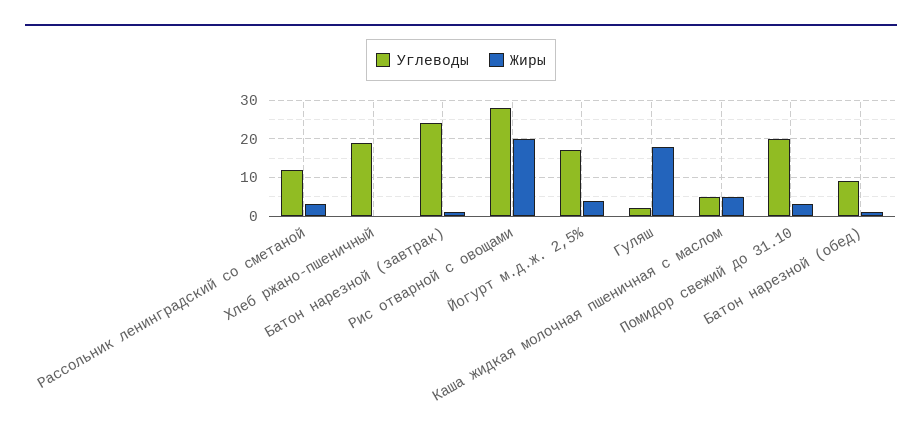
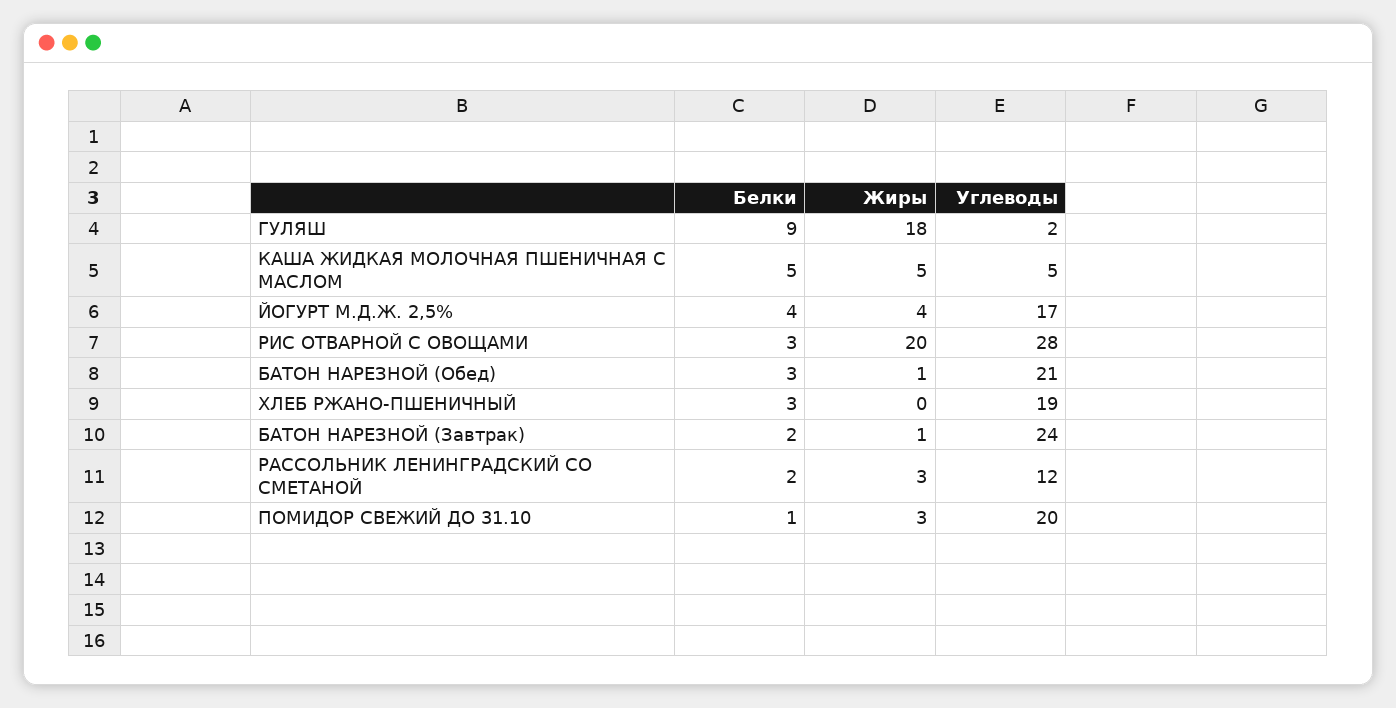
  {
    "Углеводы": {
      "Рассольник ленинградский со сметаной": 12,
      "Хлеб ржано-пшеничный": 19,
      "Батон нарезной (завтрак)": 24,
      "Рис отварной с овощами": 28,
      "Йогурт м.д.ж. 2,5%": 17,
      "Гуляш": 2,
      "Каша жидкая молочная пшеничная с маслом": 5,
      "Помидор свежий до 31.10": 20,
-     "Батон нарезной (обед)": 10
+     "Батон нарезной (обед)": 21
    },
    "Жиры": {
      "Рассольник ленинградский со сметаной": 3,
      "Хлеб ржано-пшеничный": 0,
      "Батон нарезной (завтрак)": 1,
      "Рис отварной с овощами": 20,
      "Йогурт м.д.ж. 2,5%": 4,
      "Гуляш": 18,
      "Каша жидкая молочная пшеничная с маслом": 5,
      "Помидор свежий до 31.10": 3,
      "Батон нарезной (обед)": 1
-   }
+   },
+   "Белки": {
+     "Гуляш": 9,
+     "Каша жидкая молочная пшеничная с маслом": 5,
+     "Йогурт м.д.ж. 2,5%": 4,
+     "Рис отварной с овощами": 3,
+     "Батон нарезной (обед)": 3,
+     "Хлеб ржано-пшеничный": 3,
+     "Батон нарезной (завтрак)": 2,
+     "Рассольник ленинградский со сметаной": 2,
+     "Помидор свежий до 31.10": 1
+   }
  }

